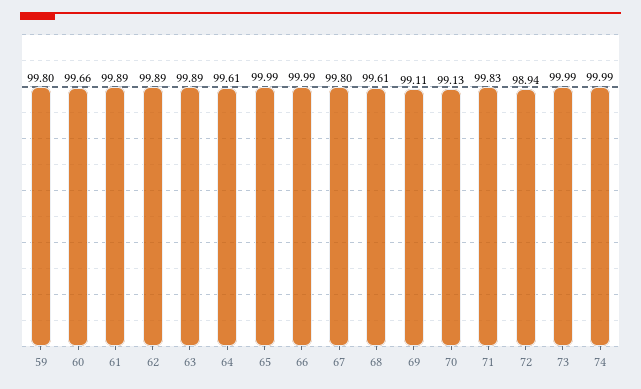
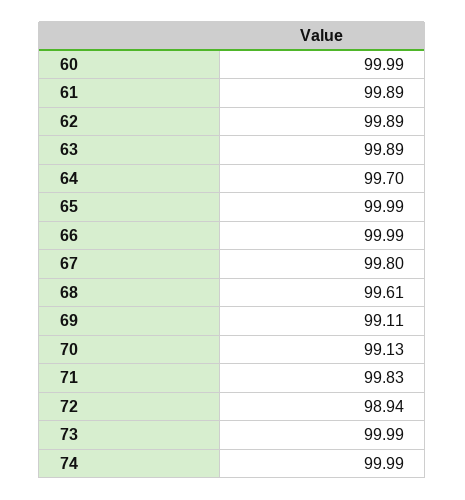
  {
-   "59": 99.8,
-   "60": 99.66,
+   "60": 99.99,
    "61": 99.89,
    "62": 99.89,
    "63": 99.89,
-   "64": 99.61,
+   "64": 99.7,
    "65": 99.99,
    "66": 99.99,
    "67": 99.8,
    "68": 99.61,
    "69": 99.11,
    "70": 99.13,
    "71": 99.83,
    "72": 98.94,
    "73": 99.99,
    "74": 99.99
  }

